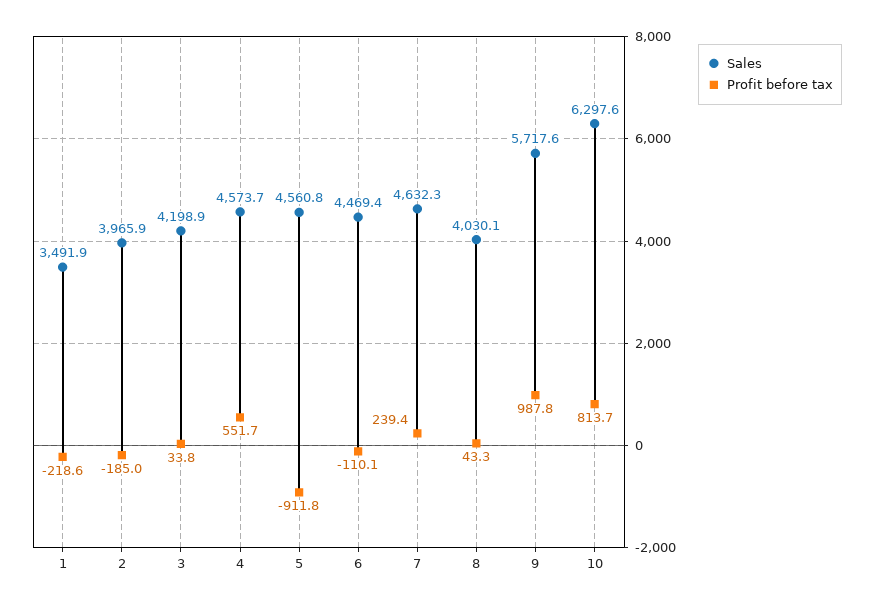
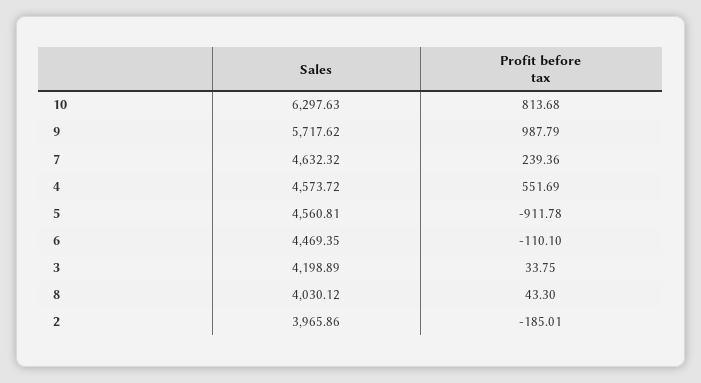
  {
    "Sales": {
-     "1": 3491.9,
      "2": 3965.86,
      "3": 4198.89,
      "4": 4573.72,
      "5": 4560.81,
      "6": 4469.35,
      "7": 4632.32,
      "8": 4030.12,
      "9": 5717.62,
      "10": 6297.63
    },
    "Profit before tax": {
-     "1": -218.6,
      "2": -185.01,
      "3": 33.75,
      "4": 551.69,
      "5": -911.78,
      "6": -110.1,
      "7": 239.36,
      "8": 43.3,
      "9": 987.79,
      "10": 813.68
    }
  }

